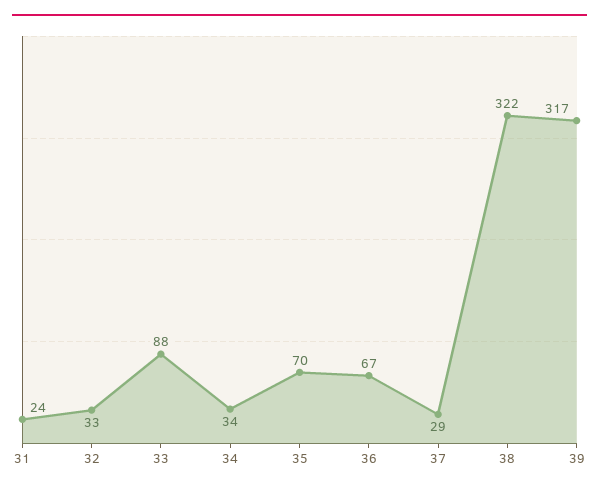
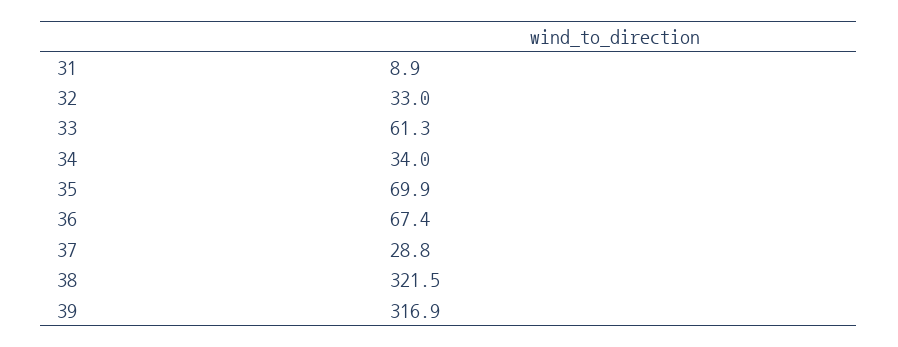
  {
-   "31": 24,
+   "31": 8.9,
    "32": 33,
-   "33": 88,
+   "33": 61.3,
    "34": 34,
    "35": 69.9,
    "36": 67.4,
    "37": 28.8,
    "38": 321.5,
    "39": 316.9
  }

